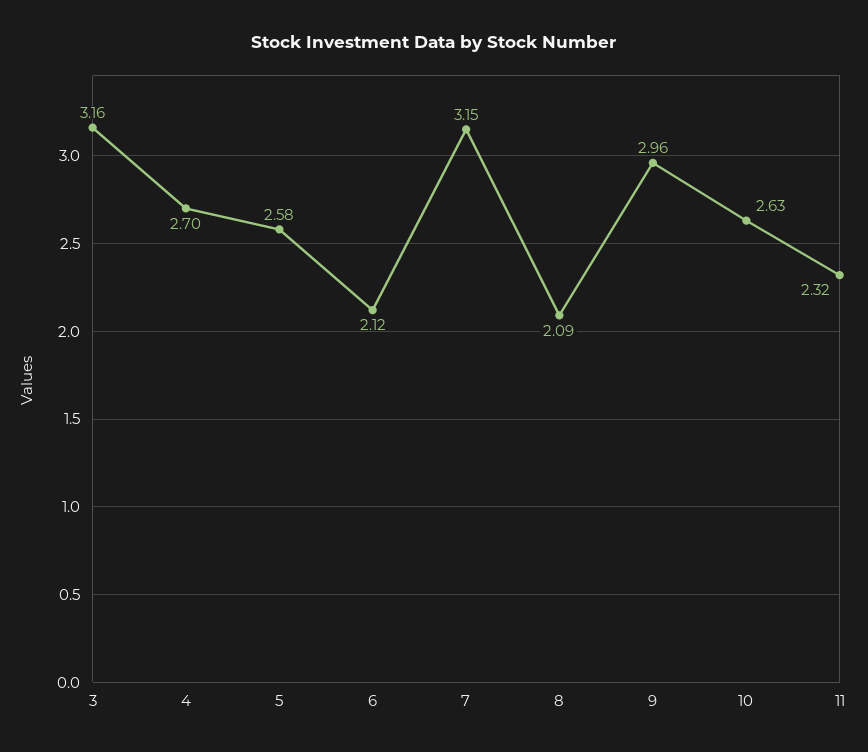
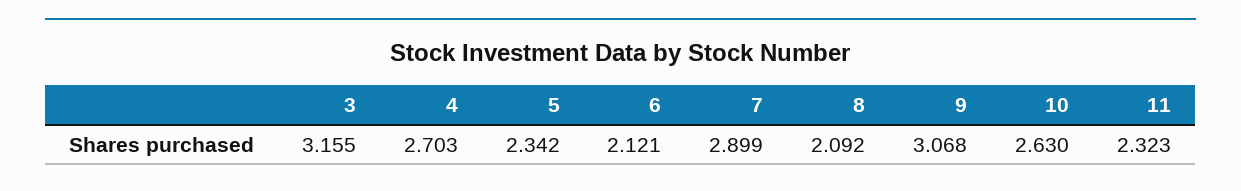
  {
    "3": 3.155,
    "4": 2.703,
-   "5": 2.58,
+   "5": 2.342,
    "6": 2.121,
-   "7": 3.15,
+   "7": 2.899,
    "8": 2.092,
-   "9": 2.96,
+   "9": 3.068,
    "10": 2.63,
    "11": 2.323
  }

